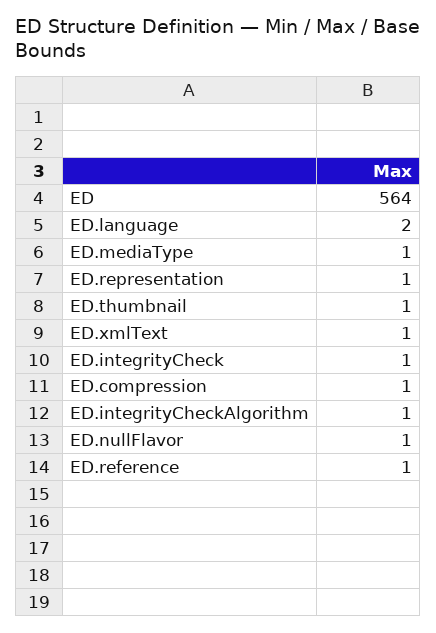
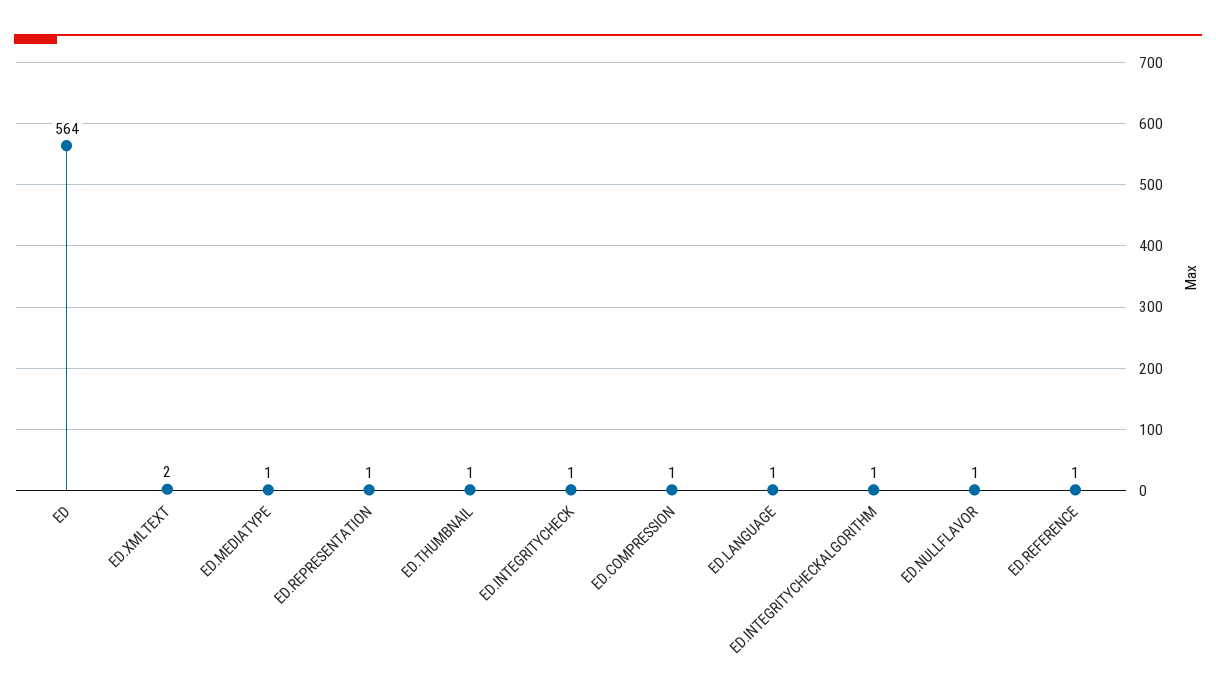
  {
    "ED": 564,
-   "ED.language": 2,
+   "ED.language": 1,
    "ED.mediaType": 1,
    "ED.representation": 1,
    "ED.thumbnail": 1,
-   "ED.xmlText": 1,
+   "ED.xmlText": 2,
    "ED.integrityCheck": 1,
    "ED.compression": 1,
    "ED.integrityCheckAlgorithm": 1,
    "ED.nullFlavor": 1,
    "ED.reference": 1
  }

